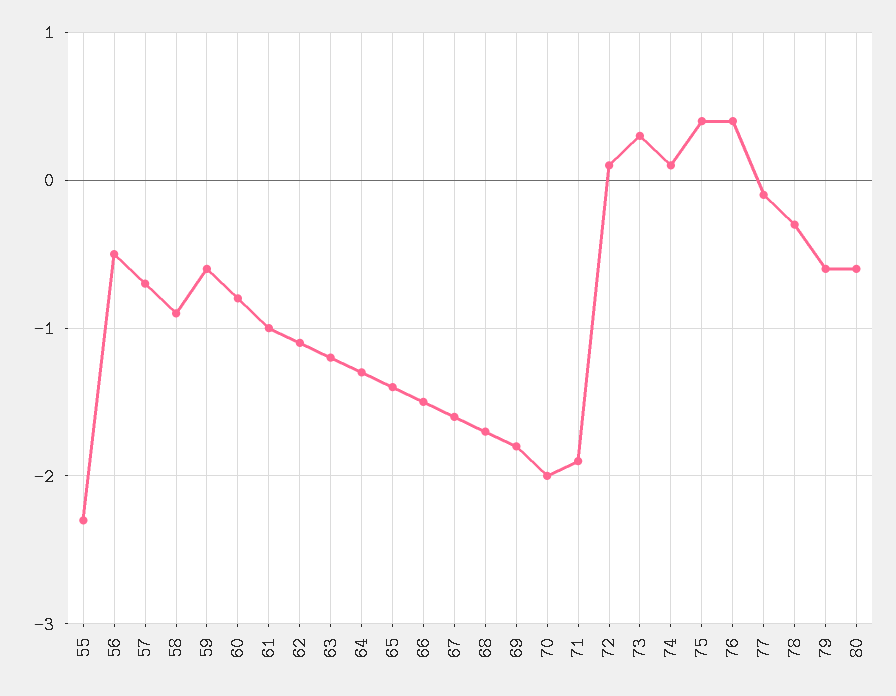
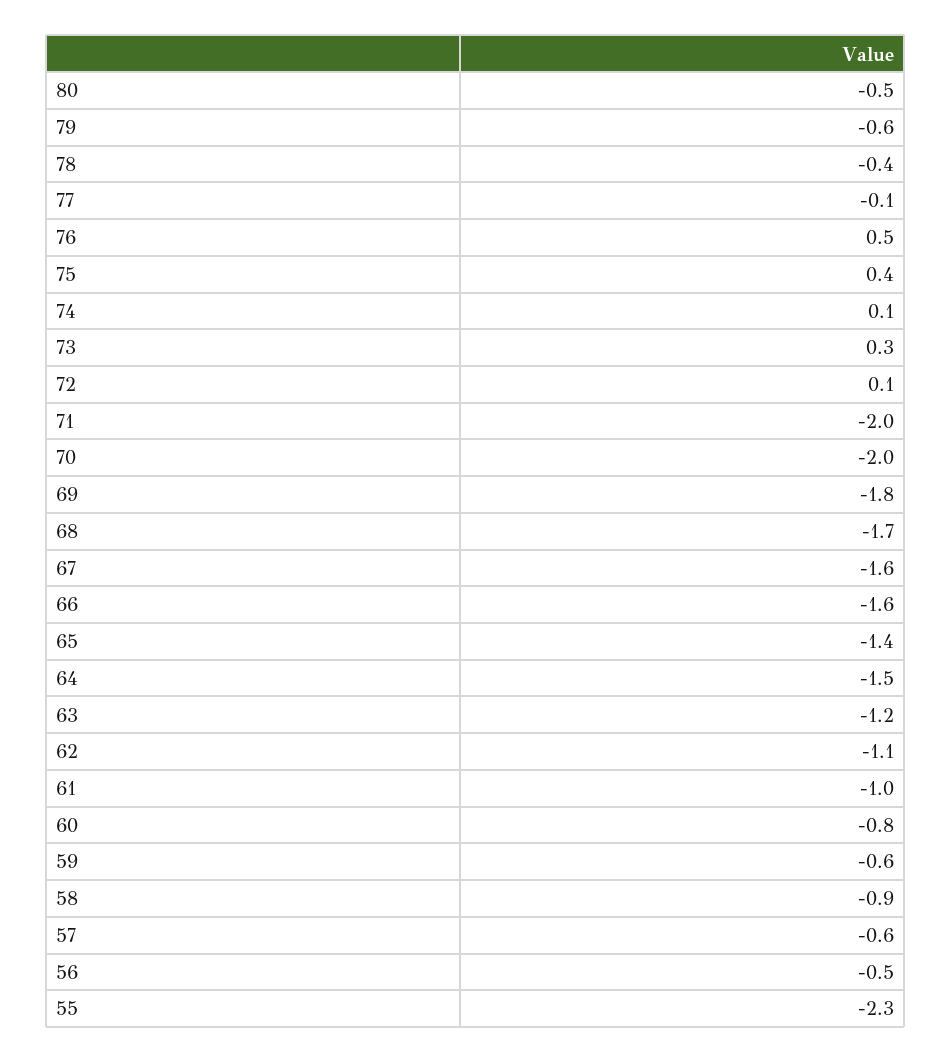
  {
    "55": -2.3,
    "56": -0.5,
-   "57": -0.7,
+   "57": -0.6,
    "58": -0.9,
    "59": -0.6,
    "60": -0.8,
    "61": -1,
    "62": -1.1,
    "63": -1.2,
-   "64": -1.3,
+   "64": -1.5,
    "65": -1.4,
-   "66": -1.5,
+   "66": -1.6,
    "67": -1.6,
    "68": -1.7,
    "69": -1.8,
    "70": -2,
-   "71": -1.9,
+   "71": -2,
    "72": 0.1,
    "73": 0.3,
    "74": 0.1,
    "75": 0.4,
-   "76": 0.4,
+   "76": 0.5,
    "77": -0.1,
-   "78": -0.3,
+   "78": -0.4,
    "79": -0.6,
-   "80": -0.6
+   "80": -0.5
  }

